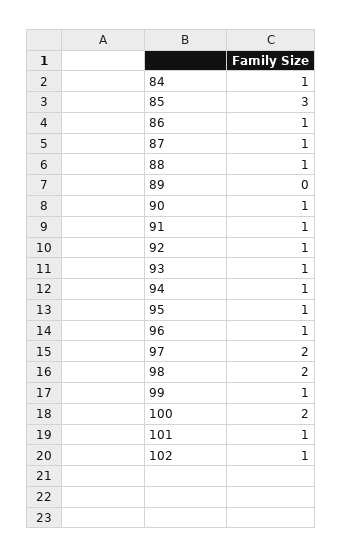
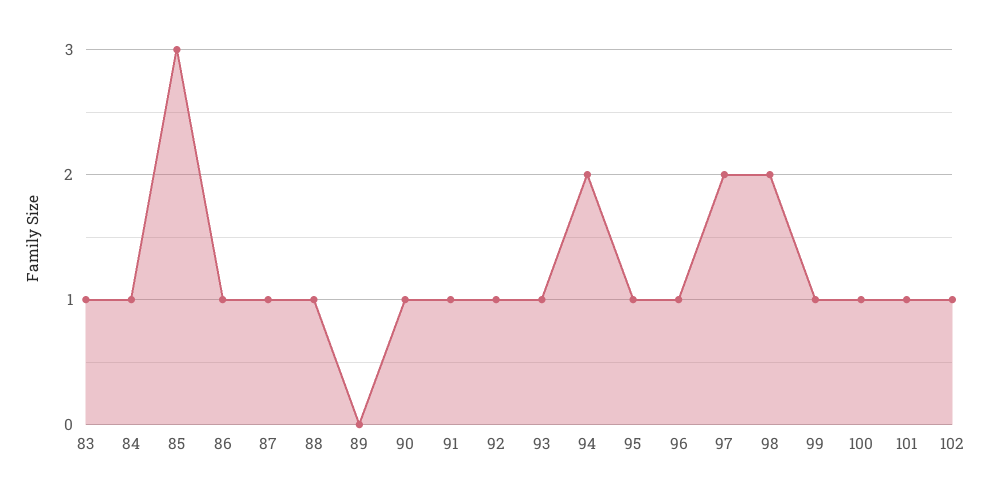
  {
    "84": 1,
    "85": 3,
    "86": 1,
    "87": 1,
    "88": 1,
    "89": 0,
    "90": 1,
    "91": 1,
    "92": 1,
    "93": 1,
-   "94": 1,
+   "94": 2,
    "95": 1,
    "96": 1,
    "97": 2,
    "98": 2,
    "99": 1,
-   "100": 2,
+   "100": 1,
    "101": 1,
-   "102": 1
+   "102": 1,
+   "83": 1
  }

